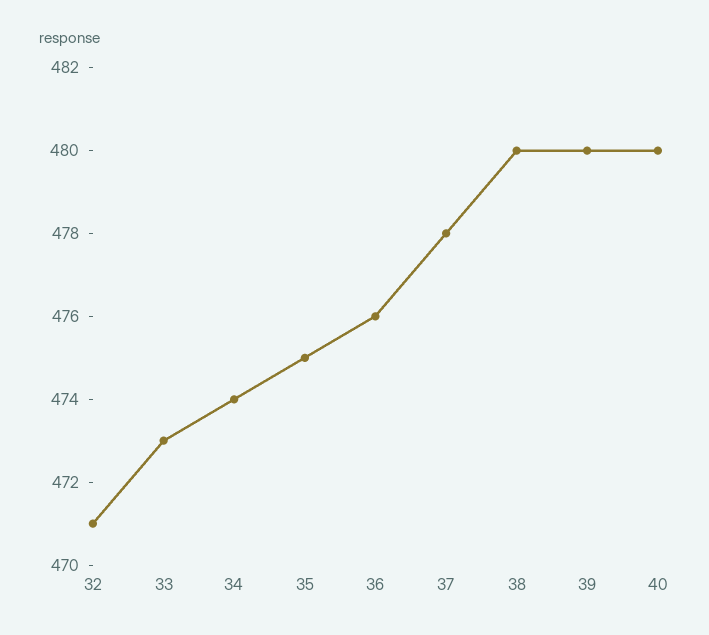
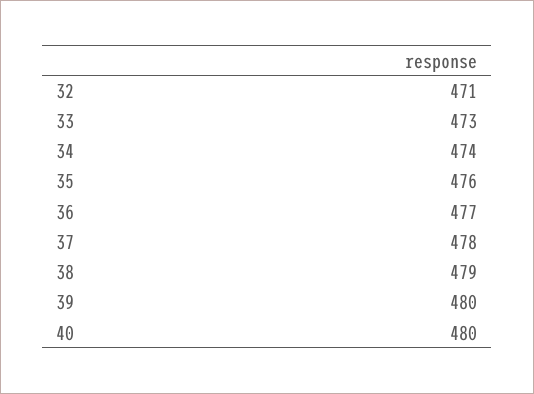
  {
    "32": 471,
    "33": 473,
    "34": 474,
-   "35": 475,
+   "35": 476,
-   "36": 476,
+   "36": 477,
    "37": 478,
-   "38": 480,
+   "38": 479,
    "39": 480,
    "40": 480
  }

